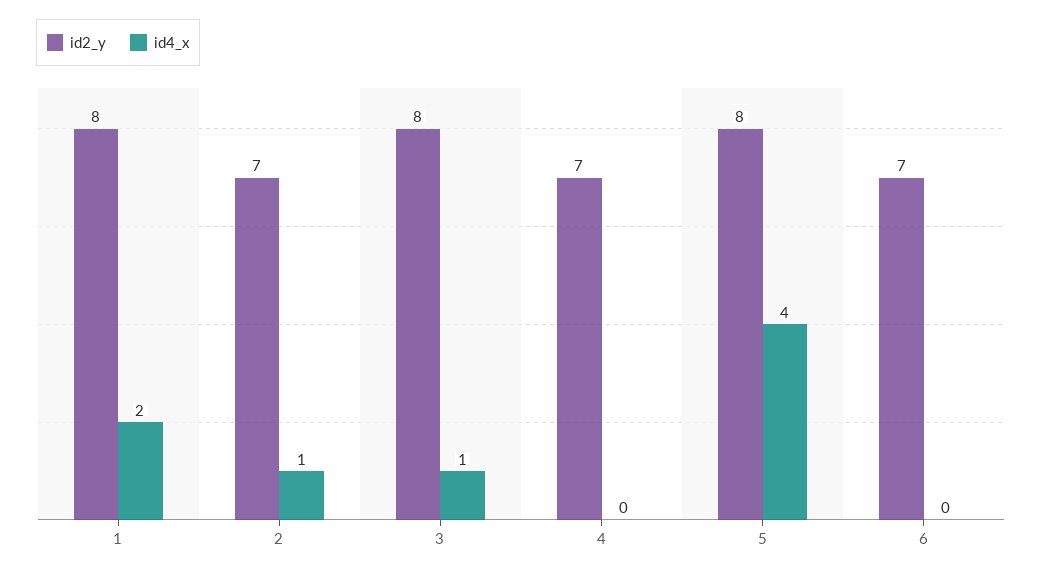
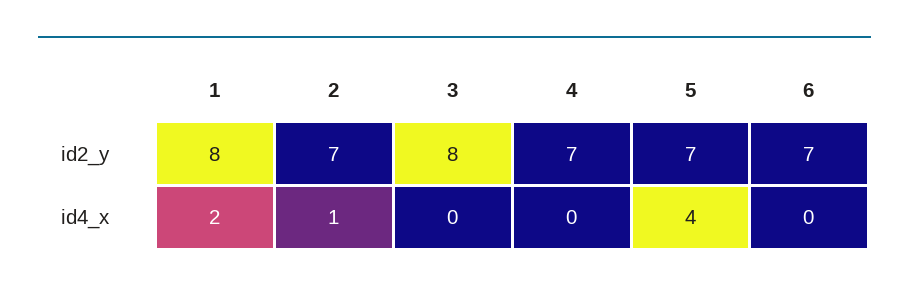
  {
    "id2_y": {
      "1": 8,
      "2": 7,
      "3": 8,
      "4": 7,
-     "5": 8,
+     "5": 7,
      "6": 7
    },
    "id4_x": {
      "1": 2,
      "2": 1,
-     "3": 1,
+     "3": 0,
      "4": 0,
      "5": 4,
      "6": 0
    }
  }

